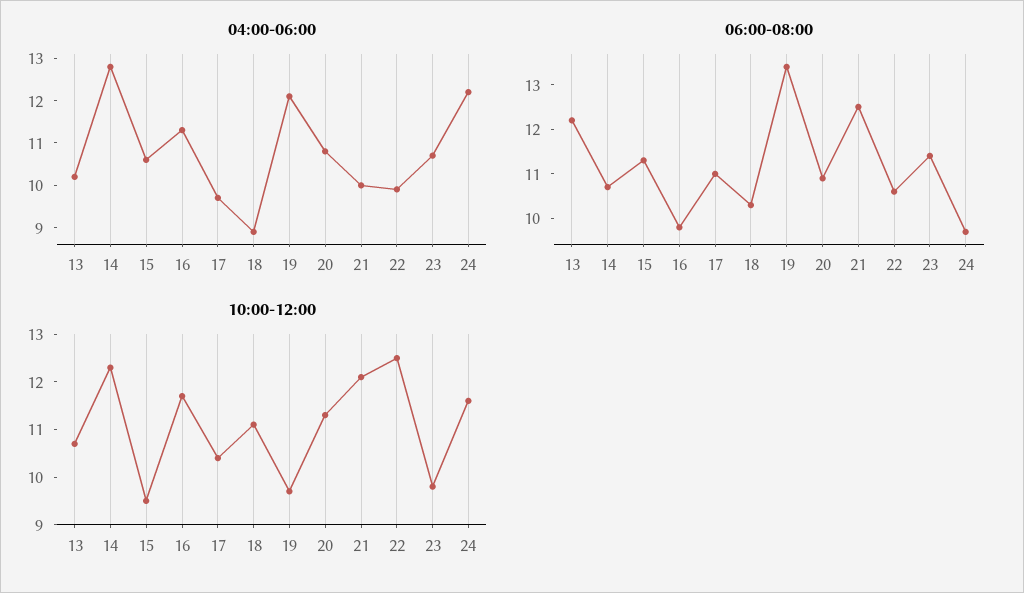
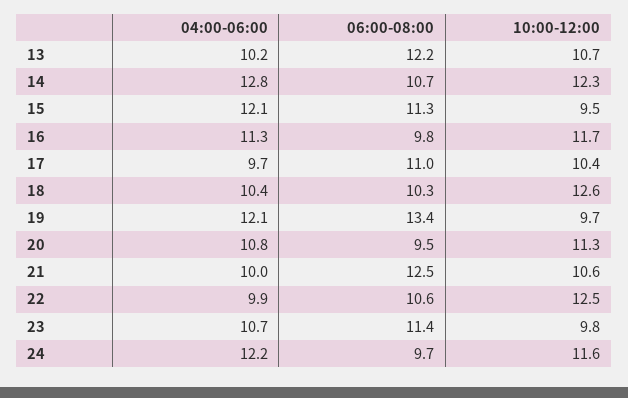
  {
    "04:00-06:00": {
      "13": 10.2,
      "14": 12.8,
-     "15": 10.5,
+     "15": 12.1,
      "16": 11.3,
      "17": 9.7,
-     "18": 9,
+     "18": 10.4,
      "19": 12.1,
      "20": 10.8,
      "21": 10,
      "22": 9.9,
      "23": 10.7,
      "24": 12.2
    },
    "06:00-08:00": {
      "13": 12.2,
      "14": 10.7,
      "15": 11.3,
      "16": 9.8,
      "17": 11,
      "18": 10.3,
      "19": 13.4,
-     "20": 11,
+     "20": 9.5,
      "21": 12.5,
      "22": 10.6,
      "23": 11.4,
      "24": 9.7
    },
    "10:00-12:00": {
      "13": 10.7,
      "14": 12.3,
      "15": 9.5,
      "16": 11.7,
      "17": 10.4,
-     "18": 11,
+     "18": 12.6,
      "19": 9.7,
      "20": 11.3,
-     "21": 12,
+     "21": 10.6,
      "22": 12.5,
      "23": 9.8,
      "24": 11.6
    }
  }

